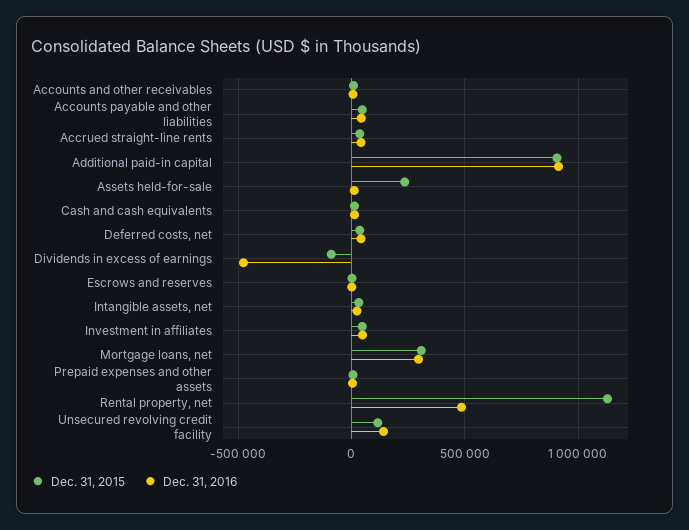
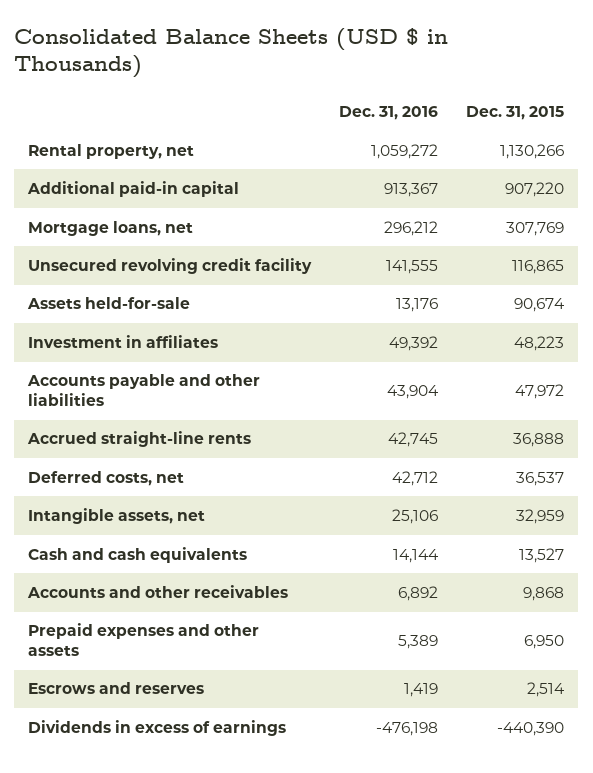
  {
    "Dec. 31, 2015": {
      "Accounts and other receivables": 9868,
      "Accounts payable and other liabilities": 47972,
      "Accrued straight-line rents": 36888,
      "Additional paid-in capital": 907220,
-     "Assets held-for-sale": 250000,
+     "Assets held-for-sale": 90674,
      "Cash and cash equivalents": 13527,
      "Deferred costs, net": 36537,
-     "Dividends in excess of earnings": -100000,
+     "Dividends in excess of earnings": -440390,
      "Escrows and reserves": 2514,
      "Intangible assets, net": 32959,
      "Investment in affiliates": 48223,
      "Mortgage loans, net": 307769,
      "Prepaid expenses and other assets": 6950,
      "Rental property, net": 1130266,
      "Unsecured revolving credit facility": 116865
    },
    "Dec. 31, 2016": {
      "Accounts and other receivables": 6892,
      "Accounts payable and other liabilities": 43904,
      "Accrued straight-line rents": 42745,
      "Additional paid-in capital": 913367,
      "Assets held-for-sale": 13176,
      "Cash and cash equivalents": 14144,
      "Deferred costs, net": 42712,
      "Dividends in excess of earnings": -476198,
      "Escrows and reserves": 1419,
      "Intangible assets, net": 25106,
      "Investment in affiliates": 49392,
      "Mortgage loans, net": 296212,
      "Prepaid expenses and other assets": 5389,
-     "Rental property, net": 500000,
+     "Rental property, net": 1059272,
      "Unsecured revolving credit facility": 141555
    }
  }

